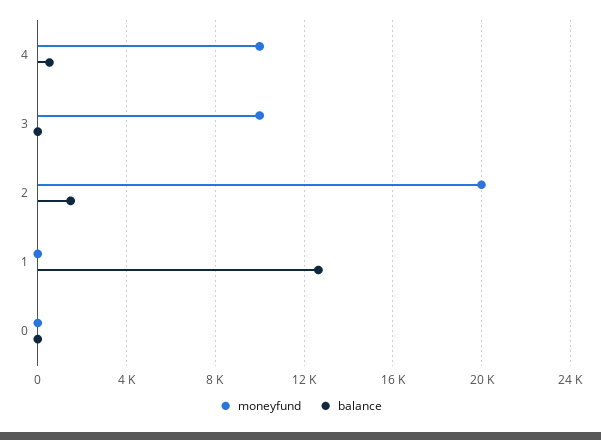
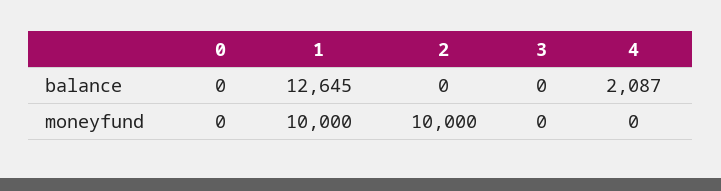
  {
    "moneyfund": {
-     "4": 10000,
+     "4": 0,
-     "3": 10000,
+     "3": 0,
-     "2": 20000,
+     "2": 10000,
-     "1": 0,
+     "1": 10000,
      "0": 0
    },
    "balance": {
-     "4": 500,
+     "4": 2087,
      "3": 0,
-     "2": 1500,
+     "2": 0,
      "1": 12645,
      "0": 0
    }
  }

